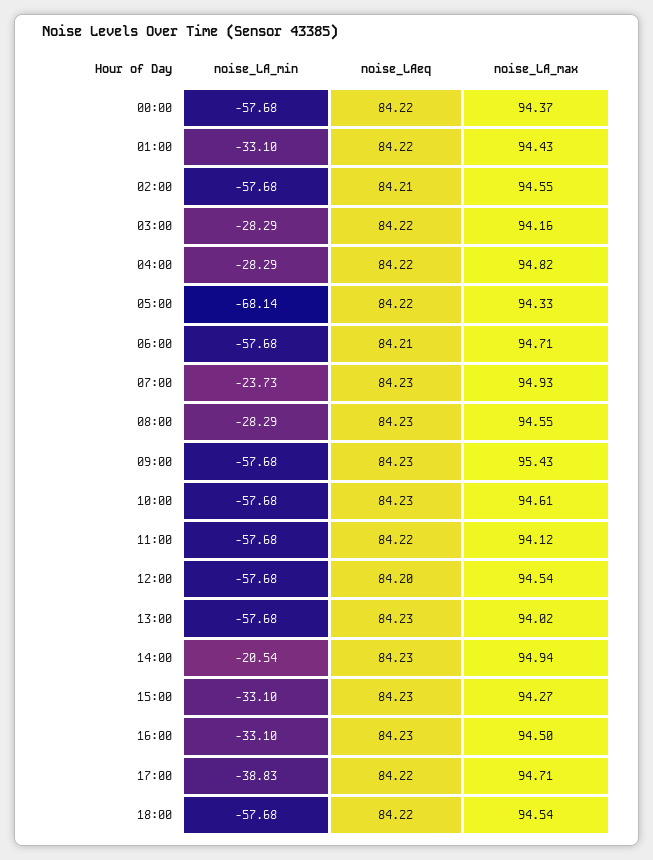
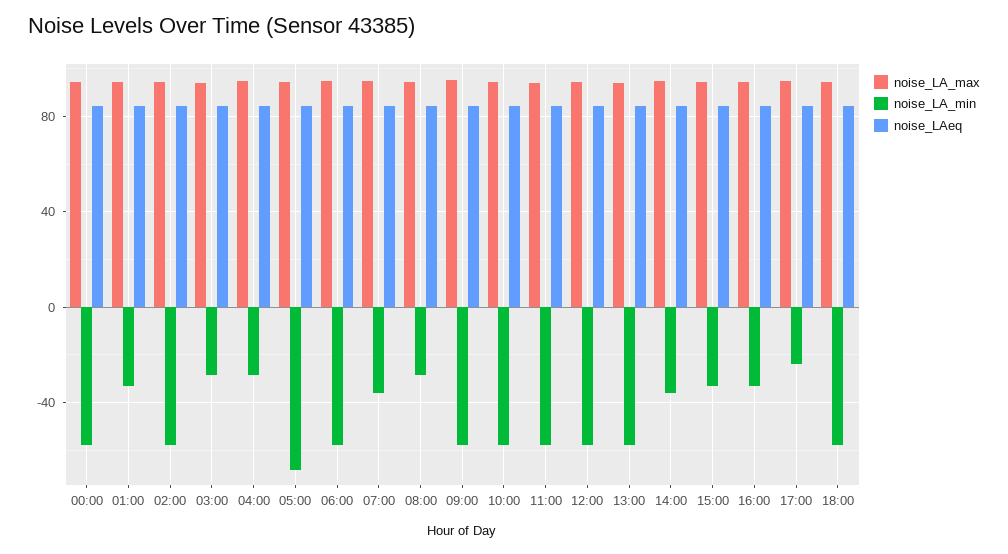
  {
    "noise_LA_min": {
      "00:00": -57.68,
      "01:00": -33.1,
      "02:00": -57.68,
      "03:00": -28.29,
      "04:00": -28.29,
      "05:00": -68.14,
      "06:00": -57.68,
-     "07:00": -23.73,
+     "07:00": -35,
      "08:00": -28.29,
      "09:00": -57.68,
      "10:00": -57.68,
      "11:00": -57.68,
      "12:00": -57.68,
      "13:00": -57.68,
-     "14:00": -20.54,
+     "14:00": -35,
      "15:00": -33.1,
      "16:00": -33.1,
-     "17:00": -38.83,
+     "17:00": -25,
      "18:00": -57.68
    },
    "noise_LAeq": {
      "00:00": 84.22,
      "01:00": 84.22,
      "02:00": 84.21,
      "03:00": 84.22,
      "04:00": 84.22,
      "05:00": 84.22,
      "06:00": 84.21,
      "07:00": 84.23,
      "08:00": 84.23,
      "09:00": 84.23,
      "10:00": 84.23,
      "11:00": 84.22,
      "12:00": 84.2,
      "13:00": 84.23,
      "14:00": 84.23,
      "15:00": 84.23,
      "16:00": 84.23,
      "17:00": 84.22,
      "18:00": 84.22
    },
    "noise_LA_max": {
      "00:00": 94.37,
      "01:00": 94.43,
      "02:00": 94.55,
      "03:00": 94.16,
      "04:00": 94.82,
      "05:00": 94.33,
      "06:00": 94.71,
      "07:00": 94.93,
      "08:00": 94.55,
      "09:00": 95.43,
      "10:00": 94.61,
      "11:00": 94.12,
      "12:00": 94.54,
      "13:00": 94.02,
      "14:00": 94.94,
      "15:00": 94.27,
      "16:00": 94.5,
      "17:00": 94.71,
      "18:00": 94.54
    }
  }

